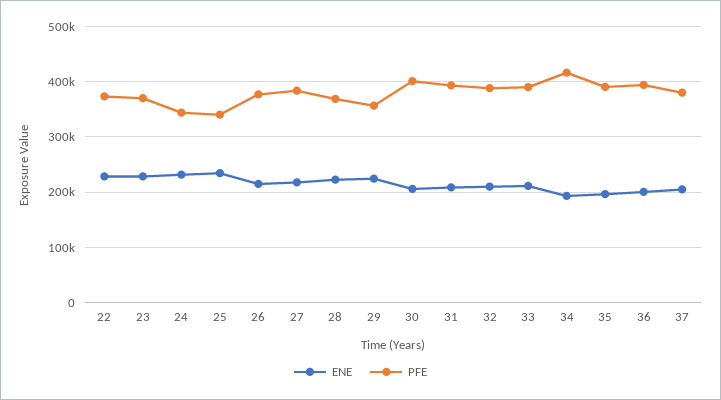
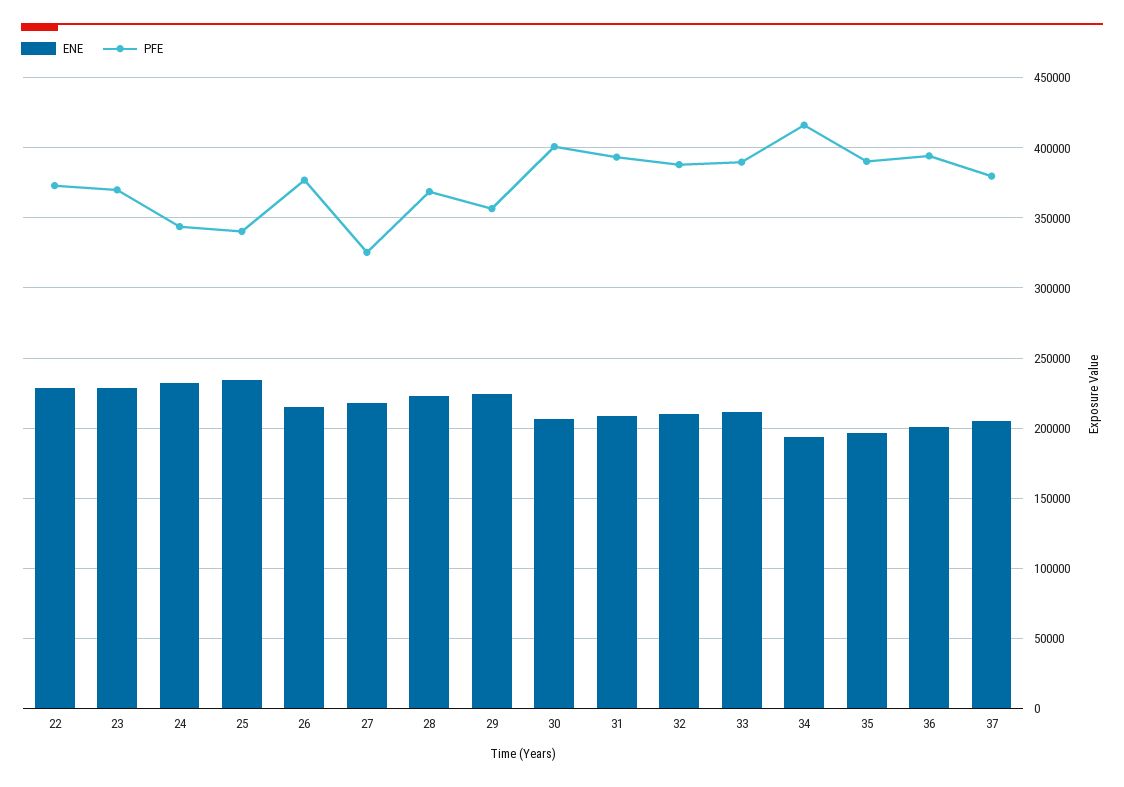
  {
    "ENE": {
      "22": 230000,
      "23": 230000,
      "24": 230000,
      "25": 235000,
      "26": 215000,
      "27": 220000,
      "28": 225000,
      "29": 225000,
      "30": 205000,
      "31": 210000,
      "32": 210000,
      "33": 210000,
      "34": 195000,
      "35": 195000,
      "36": 200000,
      "37": 205000
    },
    "PFE": {
      "22": 375000,
      "23": 370000,
      "24": 345000,
      "25": 340000,
      "26": 375000,
-     "27": 380000,
+     "27": 325000,
      "28": 370000,
      "29": 355000,
      "30": 400000,
      "31": 395000,
      "32": 390000,
      "33": 390000,
      "34": 415000,
      "35": 390000,
      "36": 395000,
      "37": 380000
    }
  }

